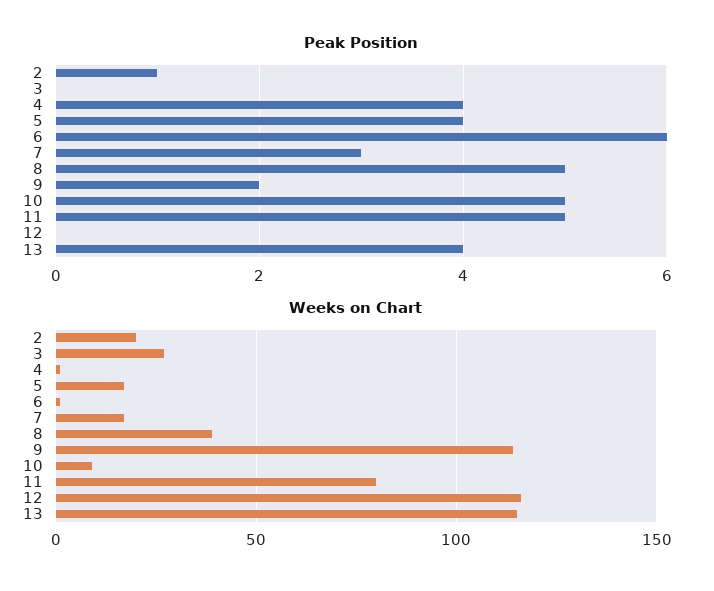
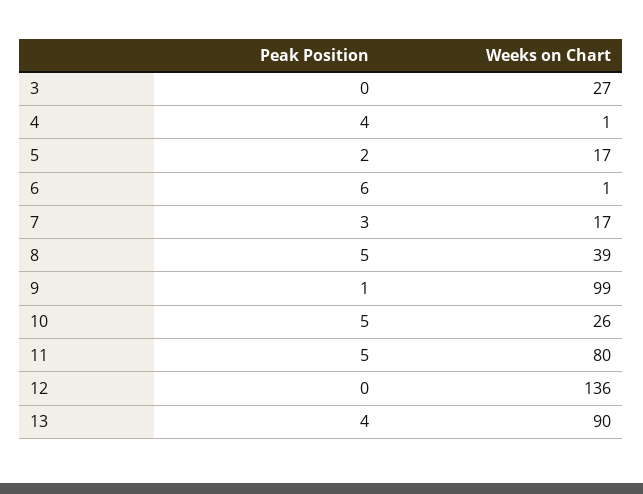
  {
    "Peak Position": {
-     "2": 1,
      "3": 0,
      "4": 4,
-     "5": 4,
+     "5": 2,
      "6": 6,
      "7": 3,
      "8": 5,
-     "9": 2,
+     "9": 1,
      "10": 5,
      "11": 5,
      "12": 0,
      "13": 4
    },
    "Weeks on Chart": {
-     "2": 20,
      "3": 27,
      "4": 1,
      "5": 17,
      "6": 1,
      "7": 17,
      "8": 39,
-     "9": 115,
+     "9": 99,
-     "10": 10,
+     "10": 26,
      "11": 80,
-     "12": 115,
+     "12": 136,
-     "13": 115
+     "13": 90
    }
  }

